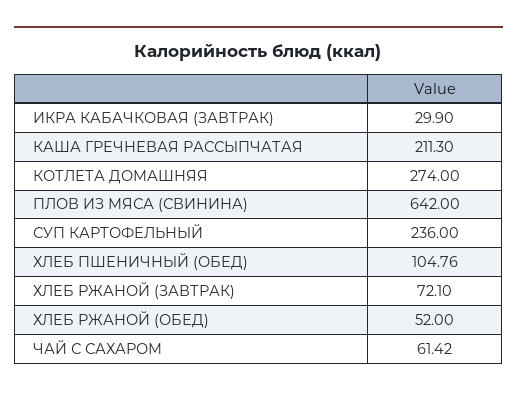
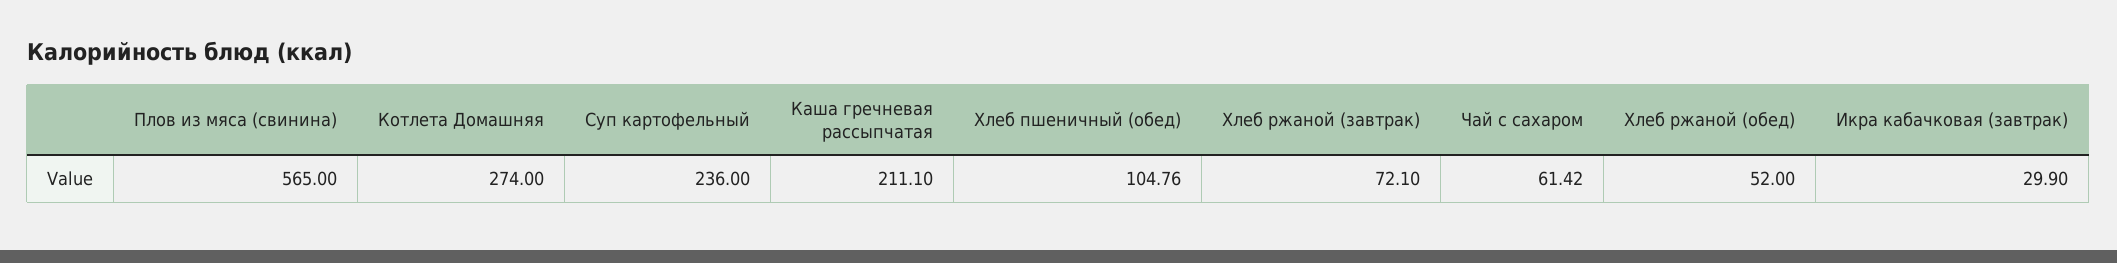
  {
    "ИКРА КАБАЧКОВАЯ (ЗАВТРАК)": 29.9,
-   "КАША ГРЕЧНЕВАЯ РАССЫПЧАТАЯ": 211.3,
+   "КАША ГРЕЧНЕВАЯ РАССЫПЧАТАЯ": 211.1,
    "КОТЛЕТА ДОМАШНЯЯ": 274,
-   "ПЛОВ ИЗ МЯСА (СВИНИНА)": 642,
+   "ПЛОВ ИЗ МЯСА (СВИНИНА)": 565,
    "СУП КАРТОФЕЛЬНЫЙ": 236,
    "ХЛЕБ ПШЕНИЧНЫЙ (ОБЕД)": 104.76,
    "ХЛЕБ РЖАНОЙ (ЗАВТРАК)": 72.1,
    "ХЛЕБ РЖАНОЙ (ОБЕД)": 52,
    "ЧАЙ С САХАРОМ": 61.42
  }

